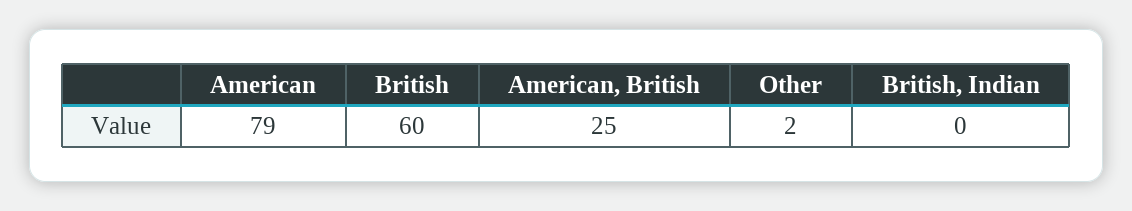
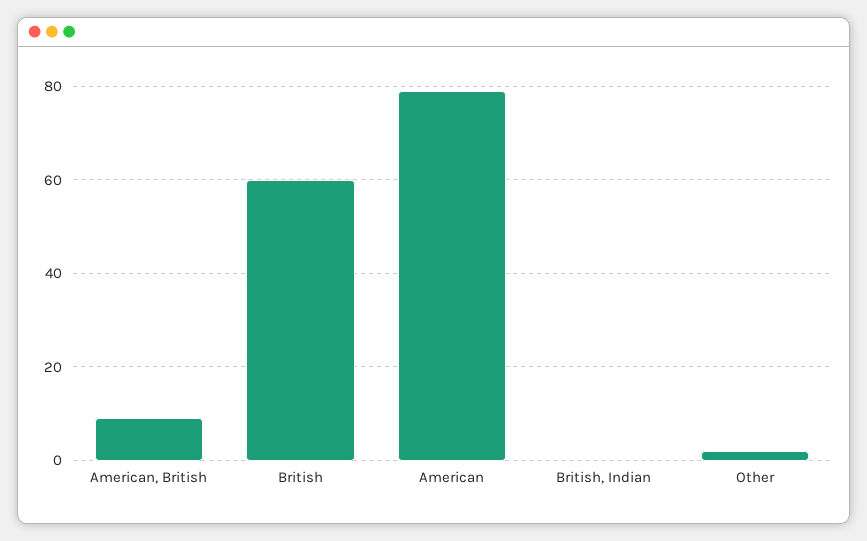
  {
    "American": 79,
    "British": 60,
-   "American, British": 25,
+   "American, British": 10,
    "Other": 2,
    "British, Indian": 0
  }

